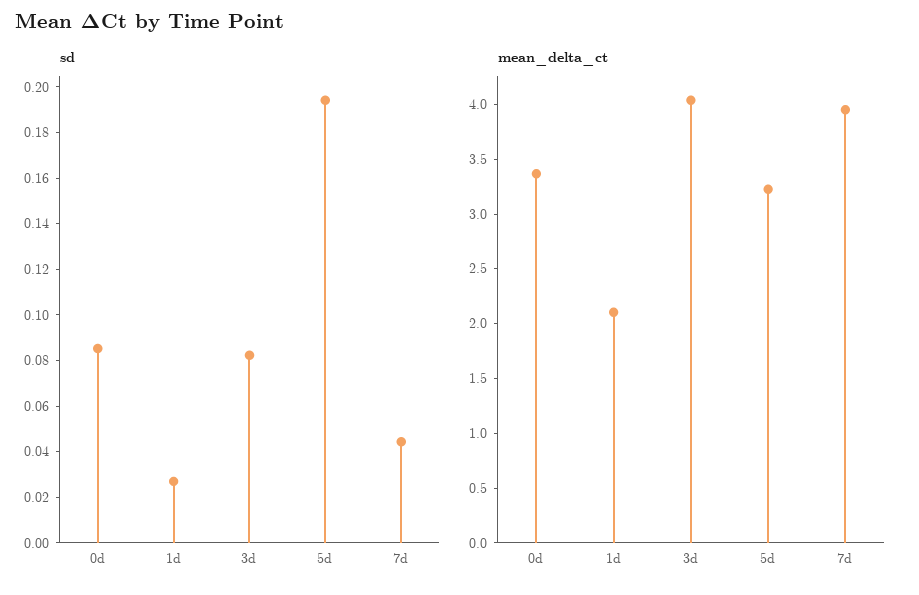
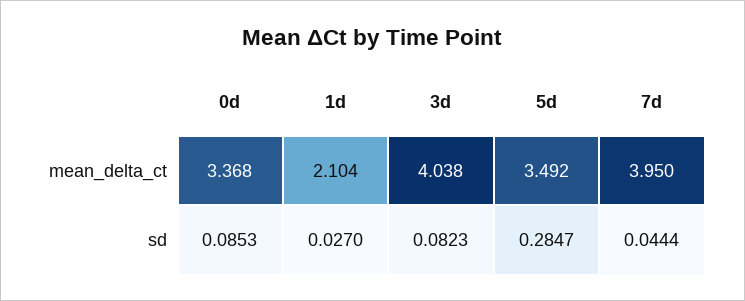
  {
    "sd": {
      "0d": 0.0853,
      "1d": 0.027,
      "3d": 0.0823,
-     "5d": 0.195,
+     "5d": 0.2847,
      "7d": 0.0444
    },
    "mean_delta_ct": {
      "0d": 3.368,
      "1d": 2.104,
      "3d": 4.038,
-     "5d": 3.2,
+     "5d": 3.492,
      "7d": 3.95
    }
  }

